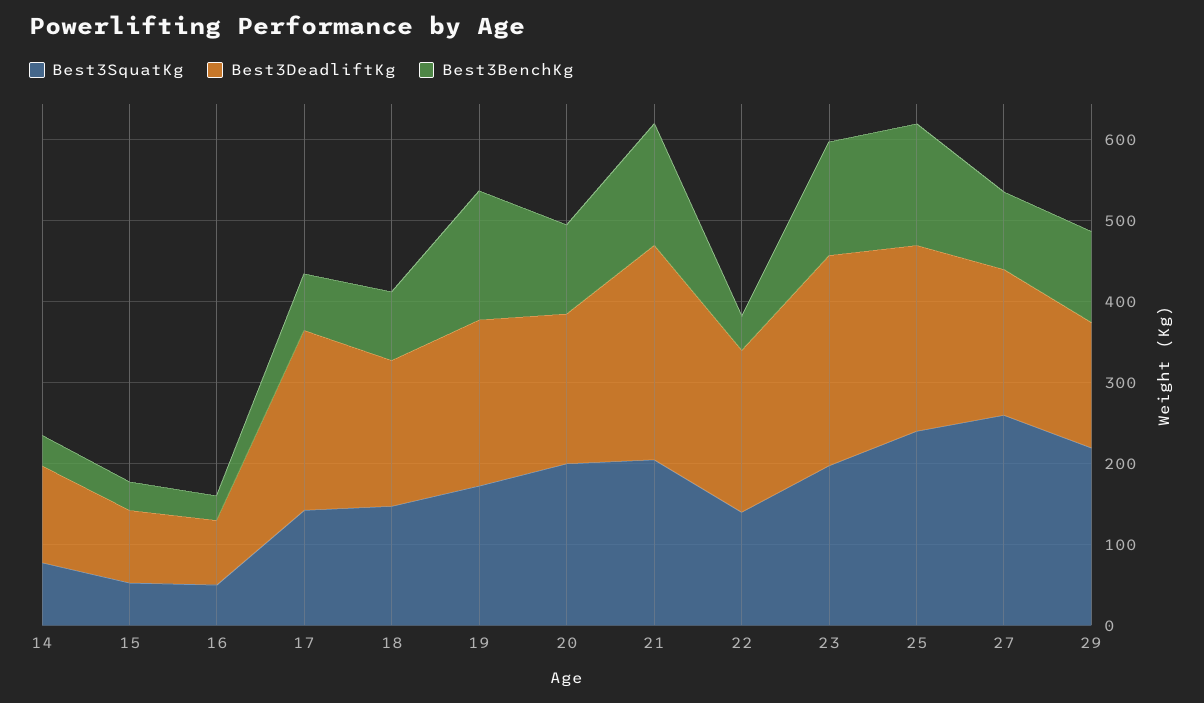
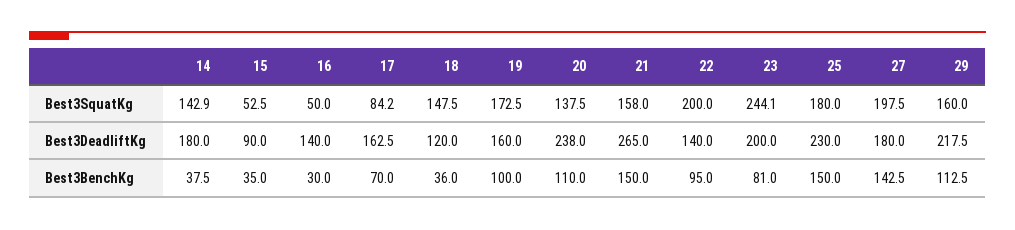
  {
    "Best3SquatKg": {
-     "14": 80,
+     "14": 142.9,
      "15": 52.5,
      "16": 50,
-     "17": 140,
+     "17": 84.2,
      "18": 147.5,
      "19": 172.5,
-     "20": 200,
+     "20": 137.5,
-     "21": 200,
+     "21": 158,
-     "22": 140,
+     "22": 200,
-     "23": 200,
+     "23": 244.1,
-     "25": 240,
+     "25": 180,
-     "27": 260,
+     "27": 197.5,
-     "29": 220
+     "29": 160
    },
    "Best3DeadliftKg": {
-     "14": 120,
+     "14": 180,
      "15": 90,
-     "16": 80,
+     "16": 140,
-     "17": 220,
+     "17": 162.5,
-     "18": 180,
+     "18": 120,
-     "19": 200,
+     "19": 160,
-     "20": 180,
+     "20": 238,
      "21": 265,
-     "22": 200,
+     "22": 140,
-     "23": 260,
+     "23": 200,
      "25": 230,
      "27": 180,
-     "29": 160
+     "29": 217.5
    },
    "Best3BenchKg": {
      "14": 37.5,
      "15": 35,
      "16": 30,
      "17": 70,
-     "18": 80,
+     "18": 36,
-     "19": 160,
+     "19": 100,
      "20": 110,
      "21": 150,
-     "22": 40,
+     "22": 95,
-     "23": 140,
+     "23": 81,
      "25": 150,
-     "27": 100,
+     "27": 142.5,
      "29": 112.5
    }
  }

